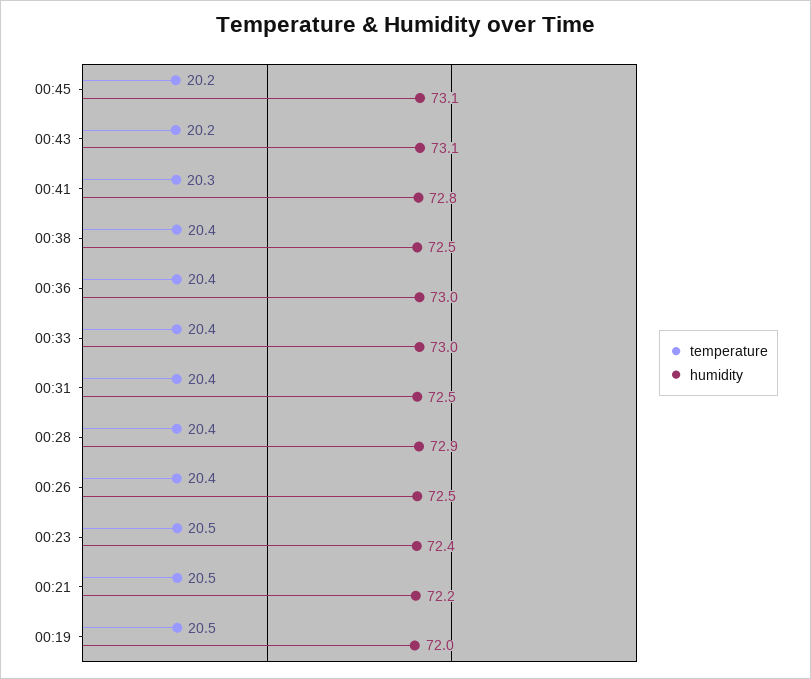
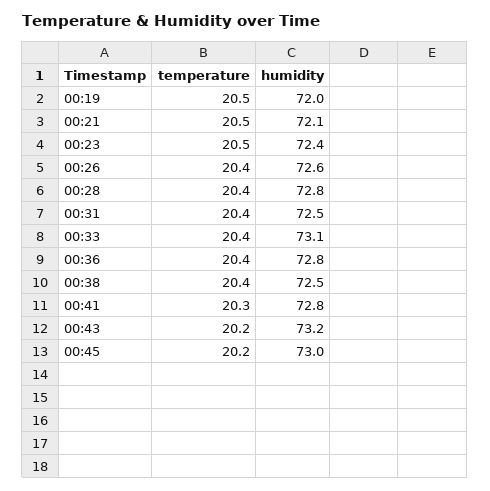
  {
    "temperature": {
      "00:45": 20.2,
      "00:43": 20.2,
      "00:41": 20.3,
      "00:38": 20.4,
      "00:36": 20.4,
      "00:33": 20.4,
      "00:31": 20.4,
      "00:28": 20.4,
      "00:26": 20.4,
      "00:23": 20.5,
      "00:21": 20.5,
      "00:19": 20.5
    },
    "humidity": {
-     "00:45": 73.1,
+     "00:45": 73,
-     "00:43": 73.1,
+     "00:43": 73.2,
      "00:41": 72.8,
      "00:38": 72.5,
-     "00:36": 73,
+     "00:36": 72.8,
-     "00:33": 73,
+     "00:33": 73.1,
      "00:31": 72.5,
-     "00:28": 72.9,
+     "00:28": 72.8,
-     "00:26": 72.5,
+     "00:26": 72.6,
      "00:23": 72.4,
-     "00:21": 72.2,
+     "00:21": 72.1,
      "00:19": 72
    }
  }

